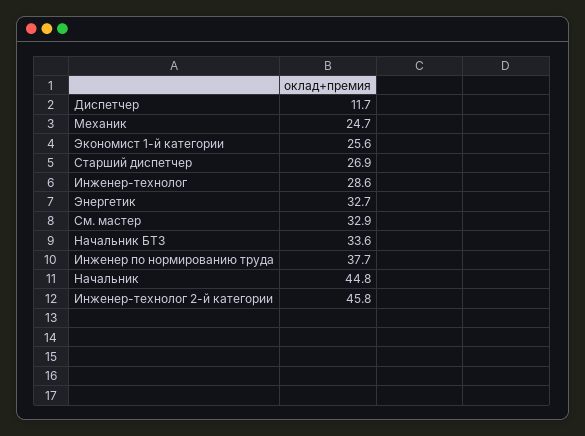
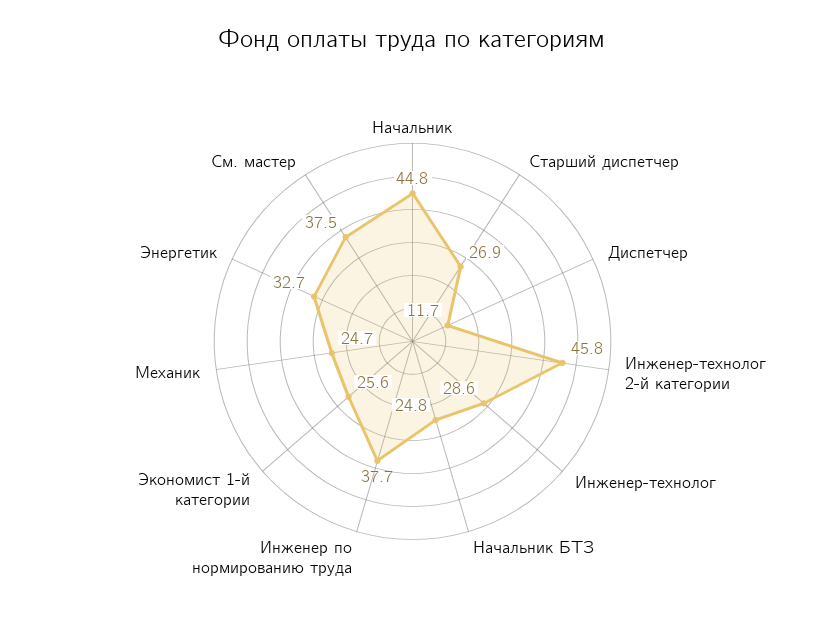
  {
    "Диспетчер": 11.7,
    "Механик": 24.7,
    "Экономист 1-й категории": 25.6,
    "Старший диспетчер": 26.9,
    "Инженер-технолог": 28.6,
    "Энергетик": 32.7,
-   "См. мастер": 32.9,
+   "См. мастер": 37.5,
-   "Начальник БТЗ": 33.6,
+   "Начальник БТЗ": 24.8,
    "Инженер по нормированию труда": 37.7,
    "Начальник": 44.8,
    "Инженер-технолог 2-й категории": 45.8
  }

